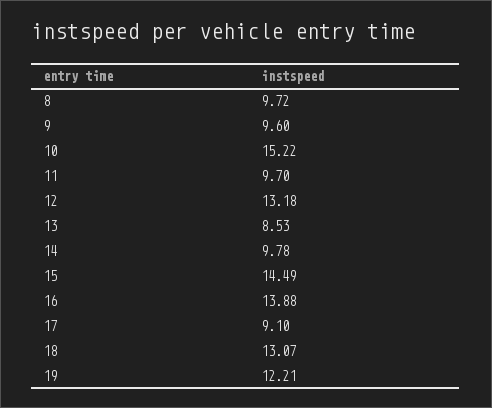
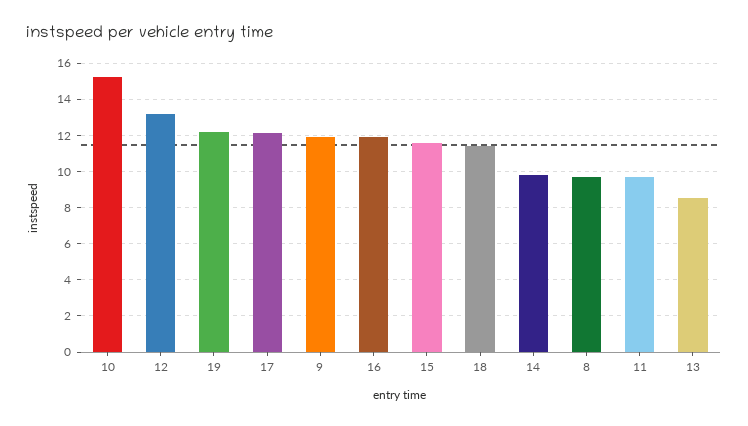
  {
    "8": 9.72,
-   "9": 9.6,
+   "9": 12,
    "10": 15.22,
    "11": 9.7,
    "12": 13.18,
    "13": 8.53,
    "14": 9.78,
-   "15": 14.49,
+   "15": 11.5,
-   "16": 13.88,
+   "16": 12,
-   "17": 9.1,
+   "17": 12,
-   "18": 13.07,
+   "18": 11.5,
    "19": 12.21
  }

